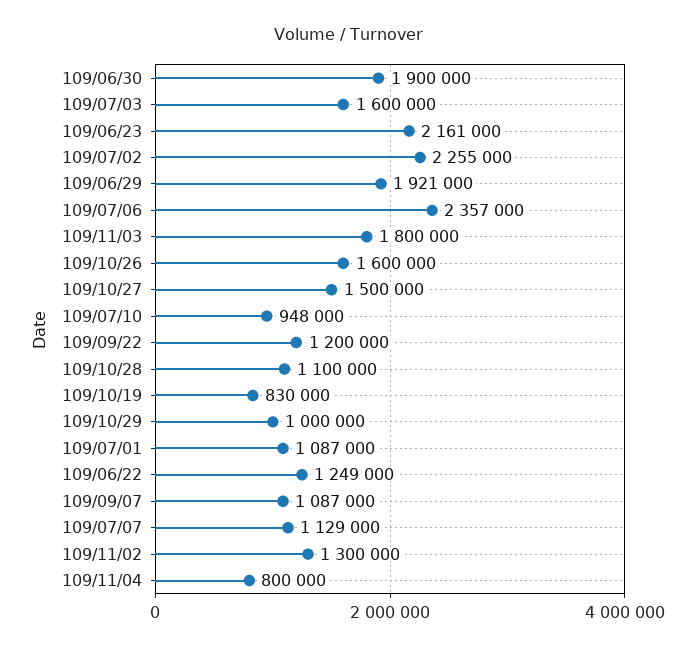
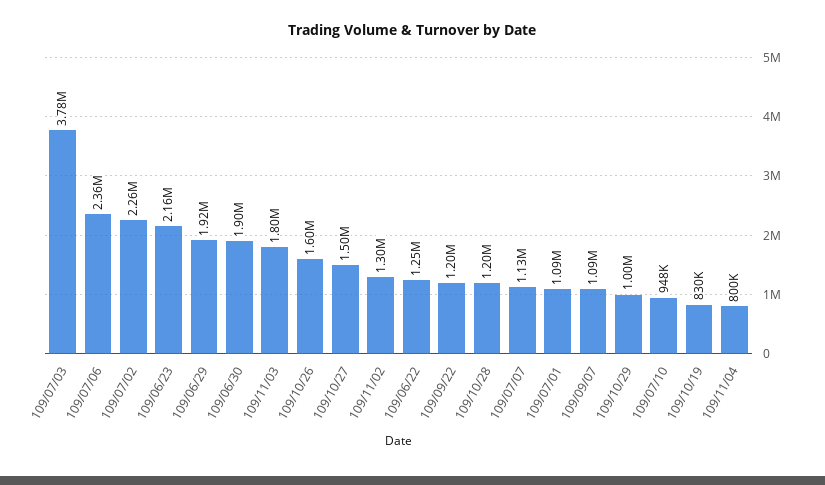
  {
    "109/06/30": 1900000,
-   "109/07/03": 1600000,
+   "109/07/03": 3780000,
    "109/06/23": 2161000,
    "109/07/02": 2255000,
    "109/06/29": 1921000,
    "109/07/06": 2357000,
    "109/11/03": 1800000,
    "109/10/26": 1600000,
    "109/10/27": 1500000,
    "109/07/10": 948000,
    "109/09/22": 1200000,
-   "109/10/28": 1100000,
+   "109/10/28": 1200000,
    "109/10/19": 830000,
    "109/10/29": 1000000,
    "109/07/01": 1087000,
    "109/06/22": 1249000,
    "109/09/07": 1087000,
    "109/07/07": 1129000,
    "109/11/02": 1300000,
    "109/11/04": 800000
  }

